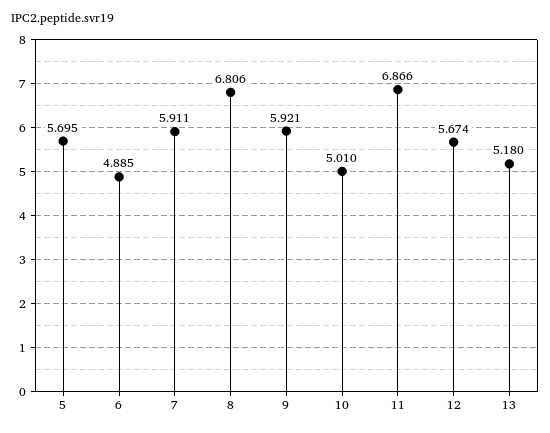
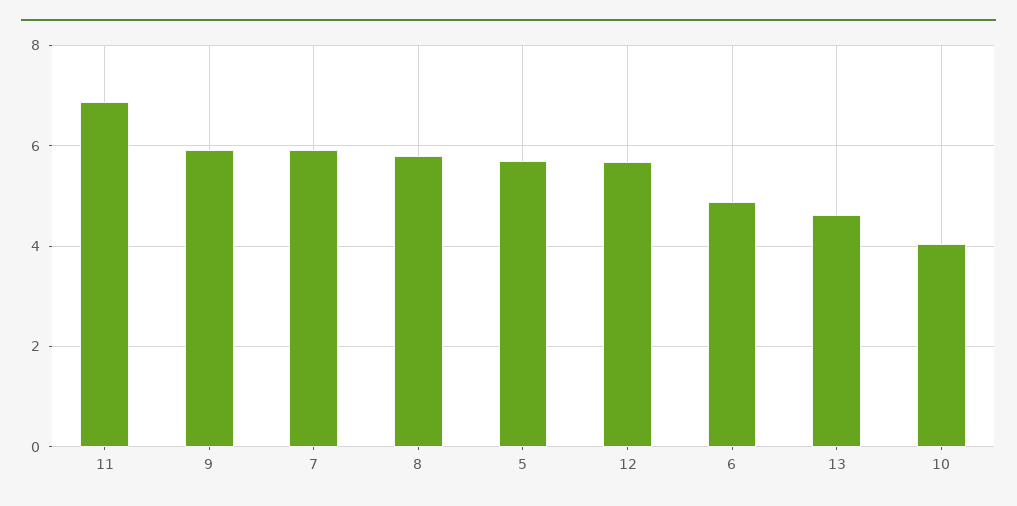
  {
    "5": 5.695,
    "6": 4.885,
    "7": 5.911,
-   "8": 6.806,
+   "8": 5.8,
    "9": 5.921,
-   "10": 5.01,
+   "10": 4,
    "11": 6.866,
    "12": 5.674,
-   "13": 5.18
+   "13": 4.6
  }

